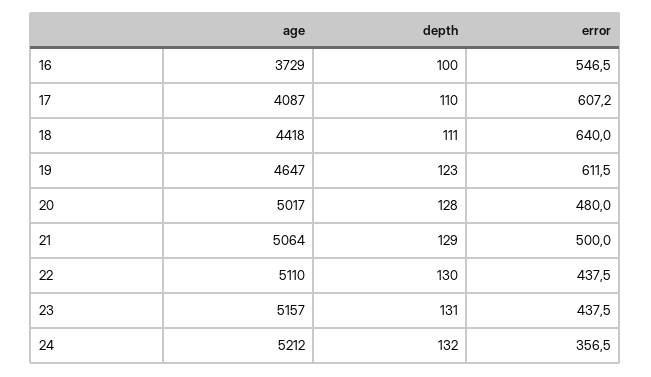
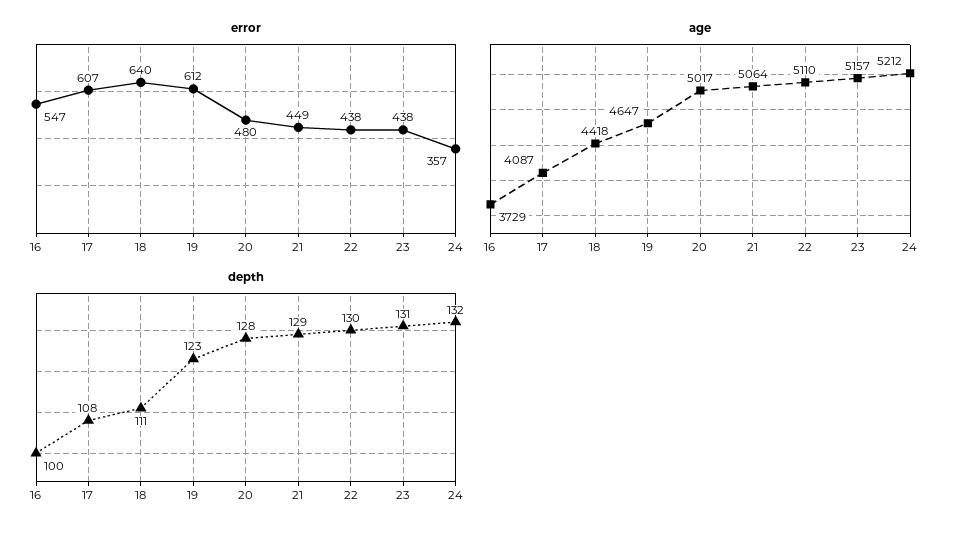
  {
    "age": {
      "16": 3729,
      "17": 4087,
      "18": 4418,
      "19": 4647,
      "20": 5017,
      "21": 5064,
      "22": 5110,
      "23": 5157,
      "24": 5212
    },
    "depth": {
      "16": 100,
-     "17": 110,
+     "17": 108,
      "18": 111,
      "19": 123,
      "20": 128,
      "21": 129,
      "22": 130,
      "23": 131,
      "24": 132
    },
    "error": {
      "16": 546.5,
      "17": 607.2,
      "18": 640,
      "19": 611.5,
      "20": 480,
-     "21": 500,
+     "21": 449,
      "22": 437.5,
      "23": 437.5,
      "24": 356.5
    }
  }

